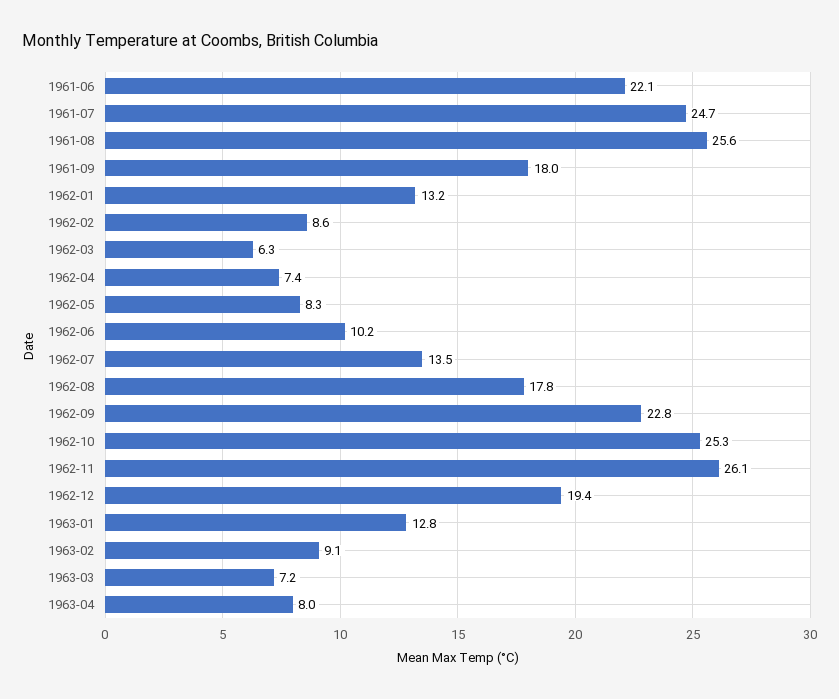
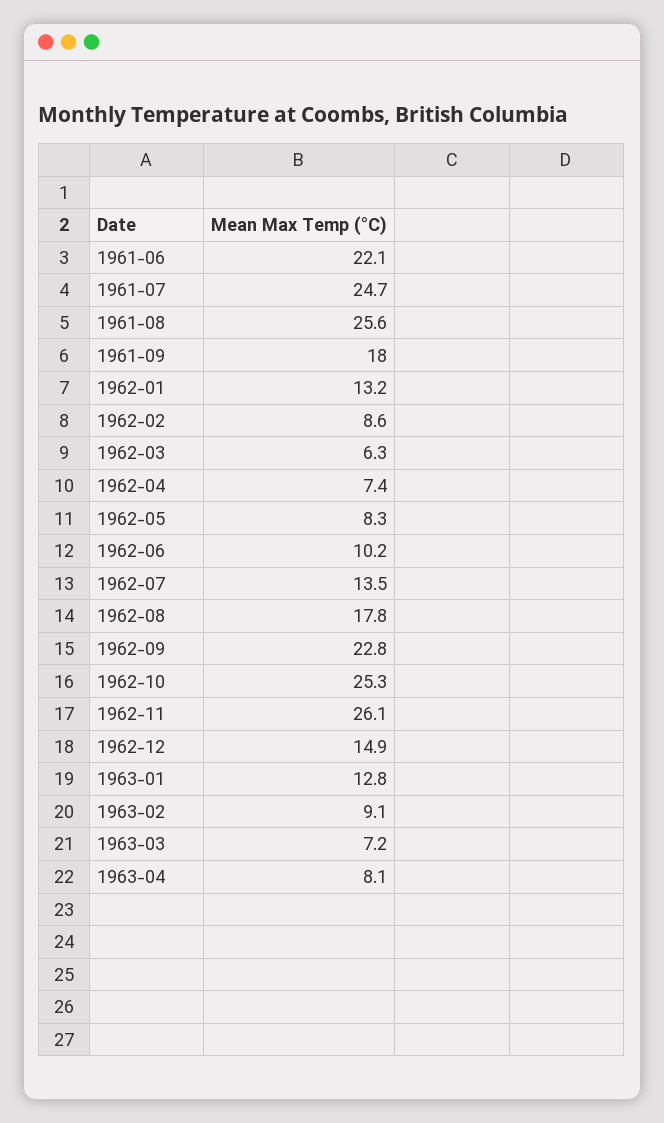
  {
    "1961-06": 22.1,
    "1961-07": 24.7,
    "1961-08": 25.6,
    "1961-09": 18,
    "1962-01": 13.2,
    "1962-02": 8.6,
    "1962-03": 6.3,
    "1962-04": 7.4,
    "1962-05": 8.3,
    "1962-06": 10.2,
    "1962-07": 13.5,
    "1962-08": 17.8,
    "1962-09": 22.8,
    "1962-10": 25.3,
    "1962-11": 26.1,
-   "1962-12": 19.4,
+   "1962-12": 14.9,
    "1963-01": 12.8,
    "1963-02": 9.1,
    "1963-03": 7.2,
-   "1963-04": 8
+   "1963-04": 8.1
  }

